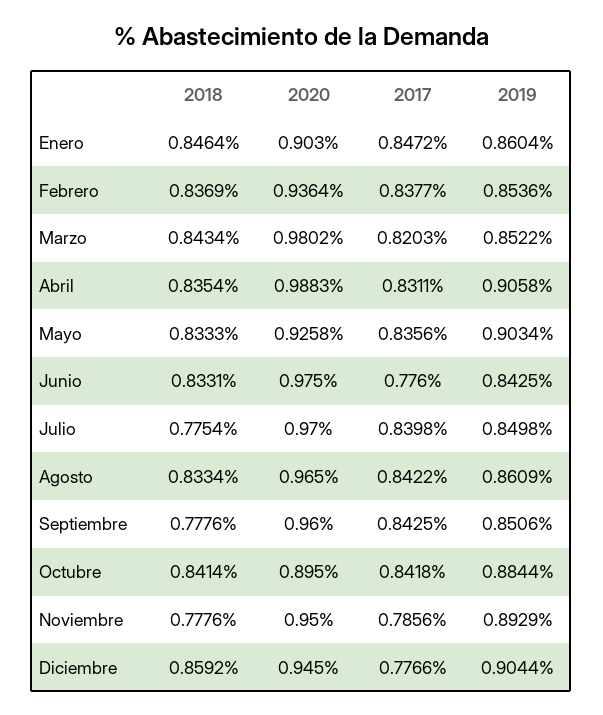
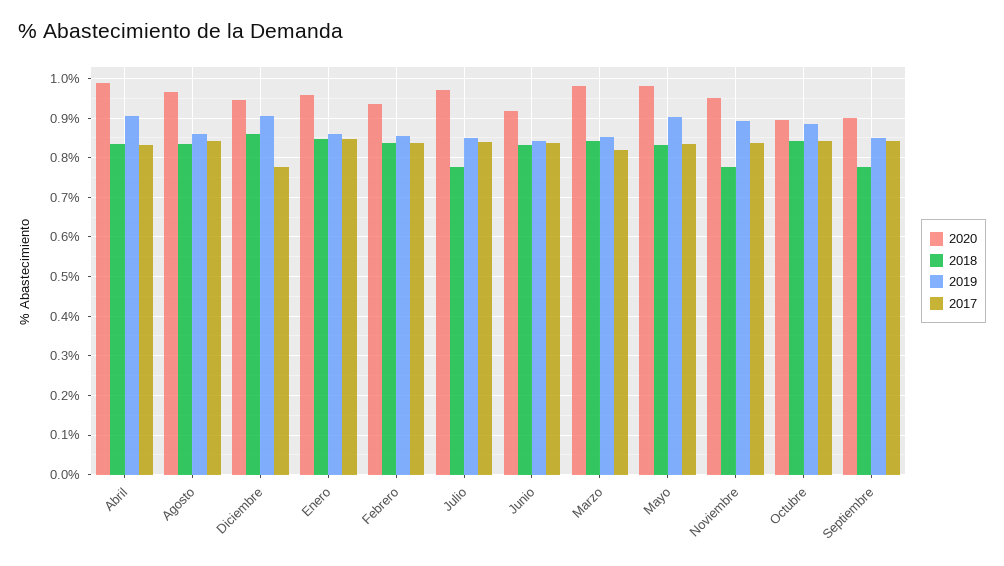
  {
    "2018": {
      "Enero": 0.8464,
      "Febrero": 0.8369,
      "Marzo": 0.8434,
      "Abril": 0.8354,
      "Mayo": 0.8333,
      "Junio": 0.8331,
      "Julio": 0.7754,
      "Agosto": 0.8334,
      "Septiembre": 0.7776,
      "Octubre": 0.8414,
      "Noviembre": 0.7776,
      "Diciembre": 0.8592
    },
    "2020": {
-     "Enero": 0.903,
+     "Enero": 0.96,
      "Febrero": 0.9364,
      "Marzo": 0.9802,
      "Abril": 0.9883,
-     "Mayo": 0.9258,
+     "Mayo": 0.98,
-     "Junio": 0.975,
+     "Junio": 0.92,
      "Julio": 0.97,
      "Agosto": 0.965,
-     "Septiembre": 0.96,
+     "Septiembre": 0.9,
      "Octubre": 0.895,
      "Noviembre": 0.95,
      "Diciembre": 0.945
    },
    "2017": {
      "Enero": 0.8472,
      "Febrero": 0.8377,
      "Marzo": 0.8203,
      "Abril": 0.8311,
      "Mayo": 0.8356,
-     "Junio": 0.776,
+     "Junio": 0.84,
      "Julio": 0.8398,
      "Agosto": 0.8422,
      "Septiembre": 0.8425,
      "Octubre": 0.8418,
-     "Noviembre": 0.7856,
+     "Noviembre": 0.84,
      "Diciembre": 0.7766
    },
    "2019": {
      "Enero": 0.8604,
      "Febrero": 0.8536,
      "Marzo": 0.8522,
      "Abril": 0.9058,
      "Mayo": 0.9034,
      "Junio": 0.8425,
      "Julio": 0.8498,
      "Agosto": 0.8609,
      "Septiembre": 0.8506,
      "Octubre": 0.8844,
      "Noviembre": 0.8929,
      "Diciembre": 0.9044
    }
  }

